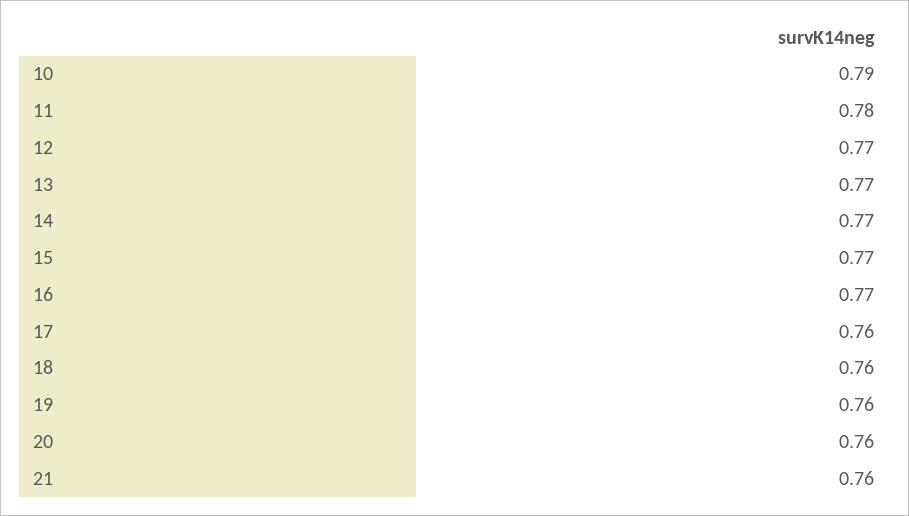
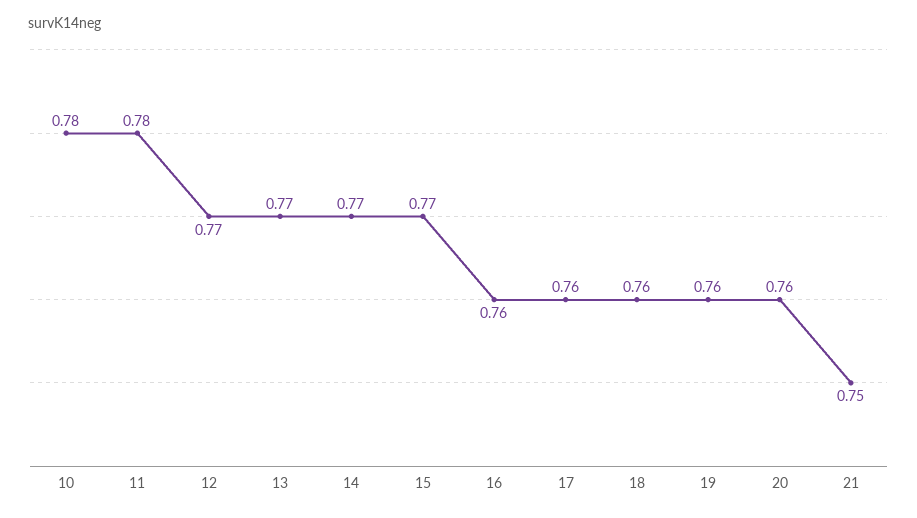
  {
-   "10": 0.79,
+   "10": 0.78,
    "11": 0.78,
    "12": 0.77,
    "13": 0.77,
    "14": 0.77,
    "15": 0.77,
-   "16": 0.77,
+   "16": 0.76,
    "17": 0.76,
    "18": 0.76,
    "19": 0.76,
    "20": 0.76,
-   "21": 0.76
+   "21": 0.75
  }

